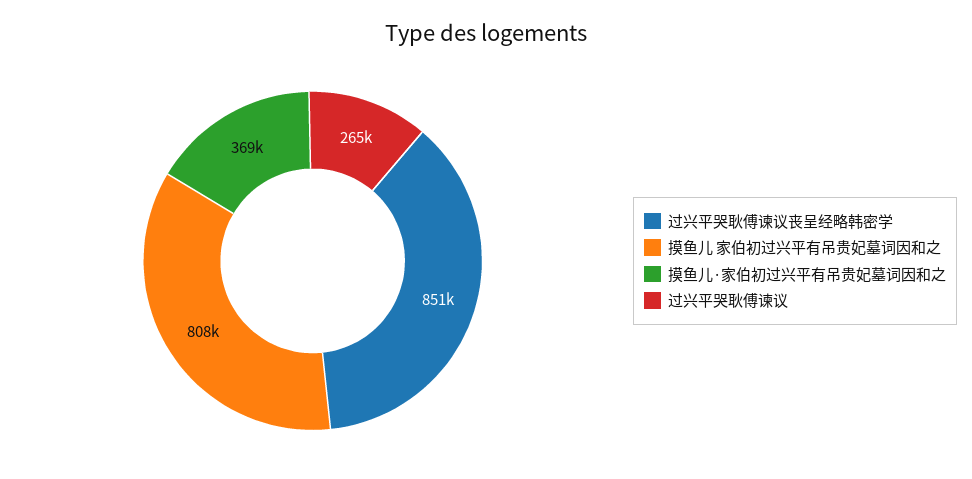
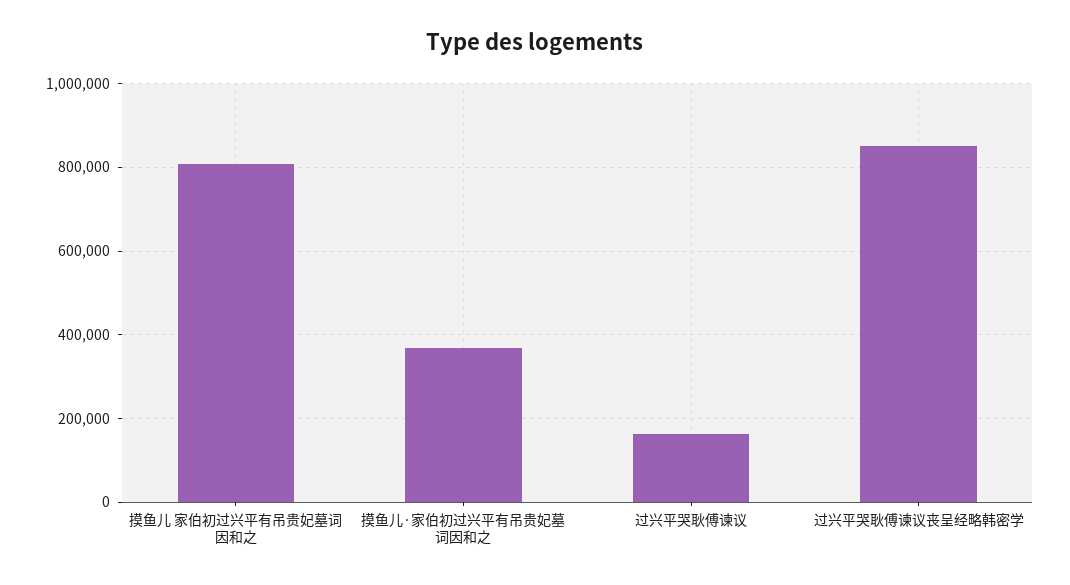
  {
    "过兴平哭耿傅谏议丧呈经略韩密学": 851000,
    "摸鱼儿 家伯初过兴平有吊贵妃墓词因和之": 808000,
    "摸鱼儿·家伯初过兴平有吊贵妃墓词因和之": 369000,
-   "过兴平哭耿傅谏议": 265000
+   "过兴平哭耿傅谏议": 160000
  }

